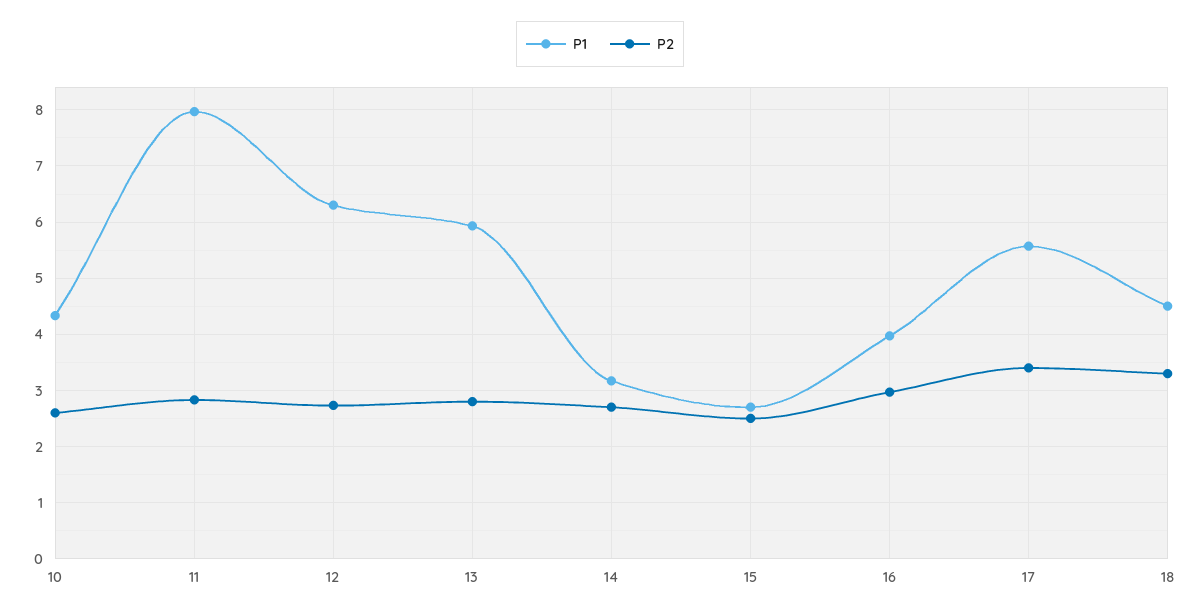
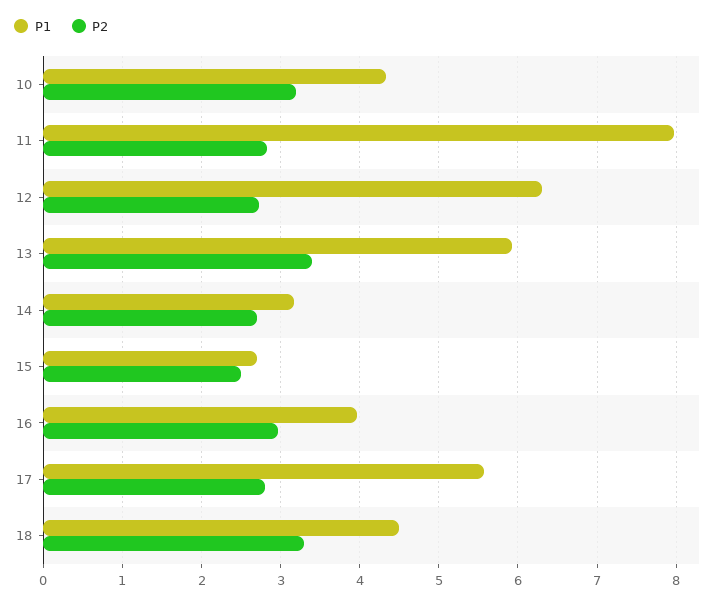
  {
    "P1": {
      "10": 4.3,
      "11": 8,
      "12": 6.3,
      "13": 5.9,
      "14": 3.2,
      "15": 2.7,
      "16": 4,
      "17": 5.6,
      "18": 4.5
    },
    "P2": {
-     "10": 2.6,
+     "10": 3.2,
      "11": 2.8,
      "12": 2.7,
-     "13": 2.8,
+     "13": 3.4,
      "14": 2.7,
      "15": 2.5,
      "16": 3,
-     "17": 3.4,
+     "17": 2.8,
      "18": 3.3
    }
  }

